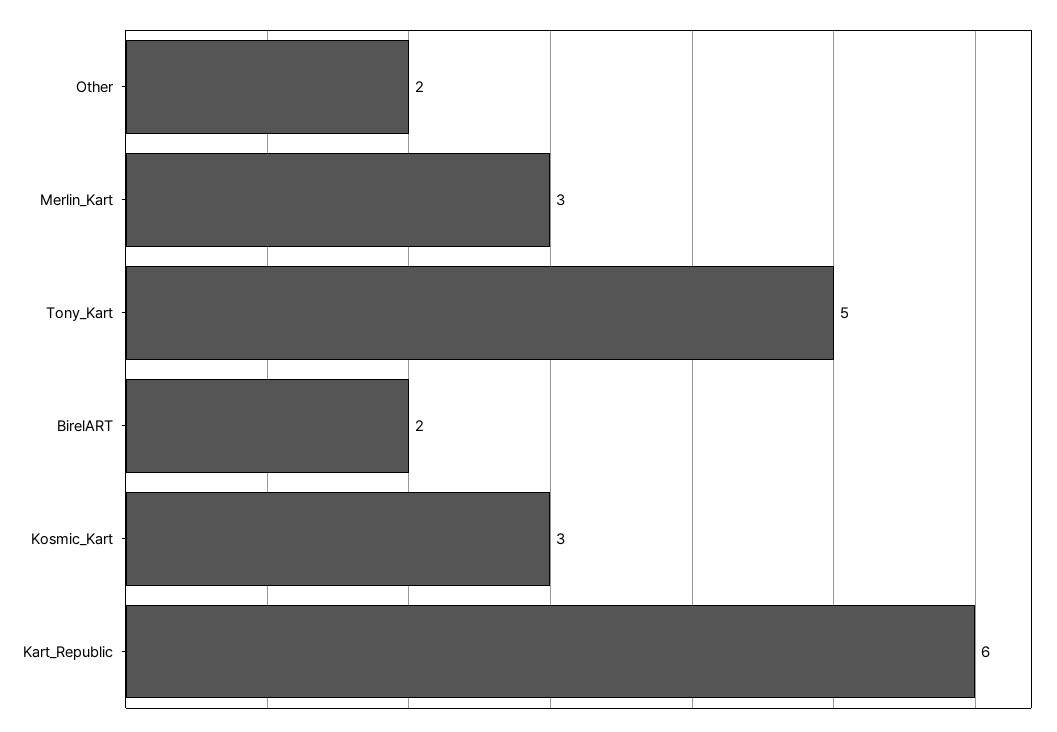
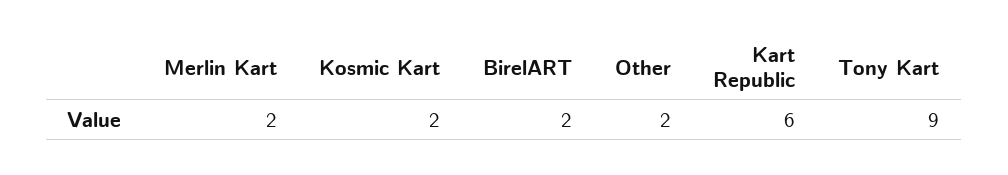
  {
    "Other": 2,
-   "Merlin_Kart": 3,
+   "Merlin_Kart": 2,
-   "Tony_Kart": 5,
+   "Tony_Kart": 9,
    "BirelART": 2,
-   "Kosmic_Kart": 3,
+   "Kosmic_Kart": 2,
    "Kart_Republic": 6
  }

